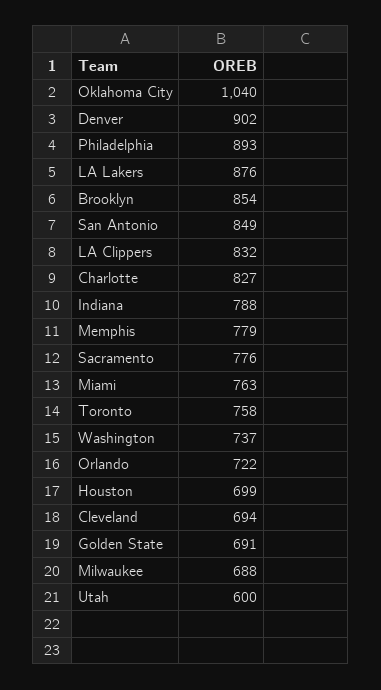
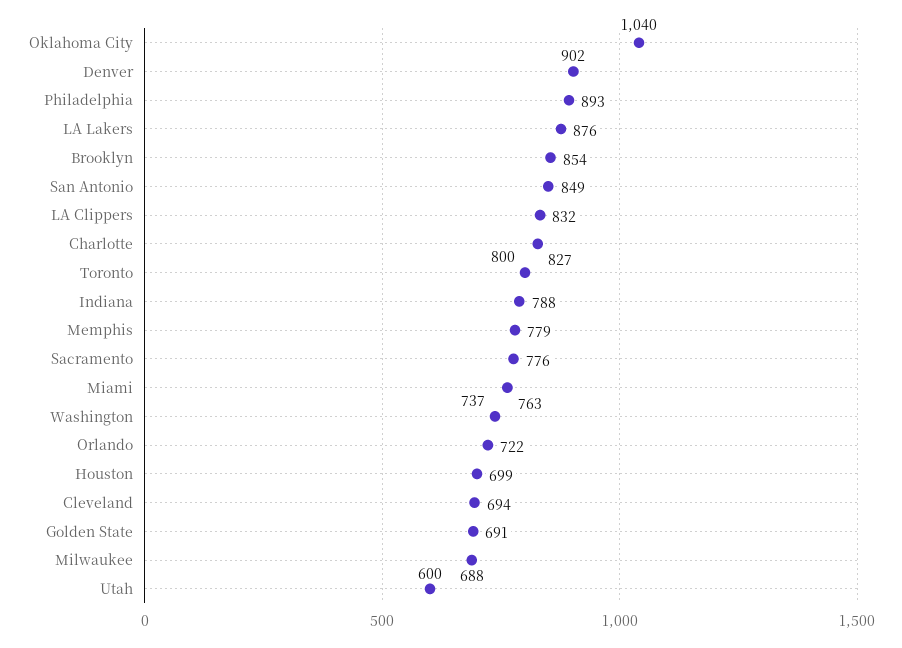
  {
    "Oklahoma City": 1040,
    "Denver": 902,
    "Philadelphia": 893,
    "LA Lakers": 876,
    "Brooklyn": 854,
    "San Antonio": 849,
    "LA Clippers": 832,
    "Charlotte": 827,
    "Indiana": 788,
    "Memphis": 779,
    "Sacramento": 776,
    "Miami": 763,
-   "Toronto": 758,
+   "Toronto": 800,
    "Washington": 737,
    "Orlando": 722,
    "Houston": 699,
    "Cleveland": 694,
    "Golden State": 691,
    "Milwaukee": 688,
    "Utah": 600
  }

